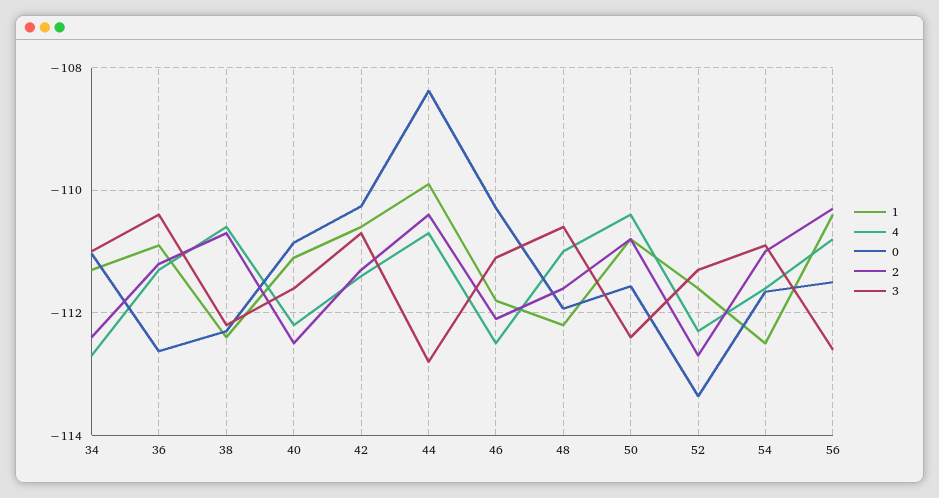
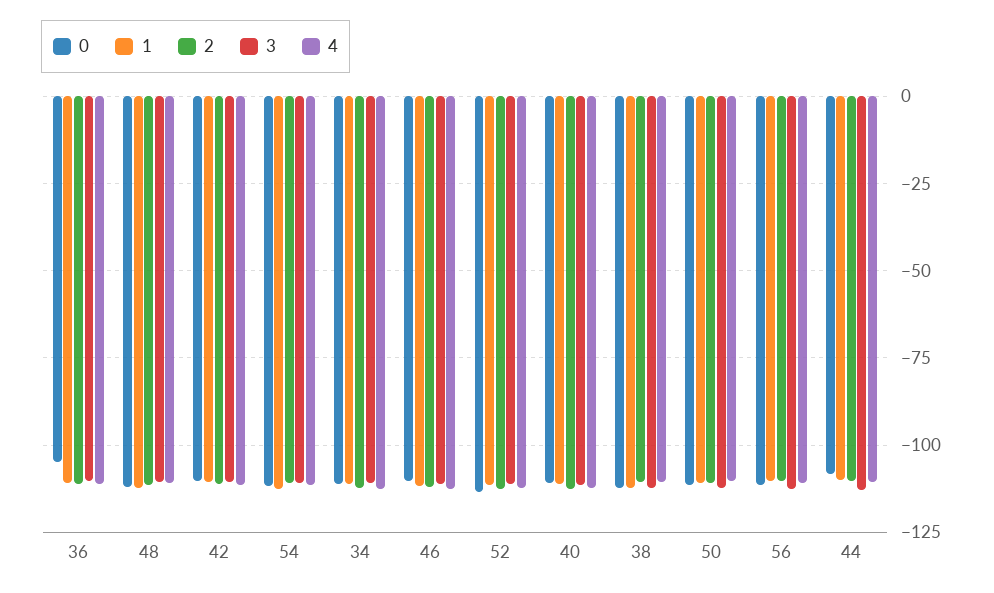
  {
    "1": {
      "34": -111.4,
      "36": -111,
      "38": -112.4,
      "40": -111.2,
      "42": -110.6,
      "44": -110,
      "46": -111.8,
      "48": -112.2,
      "50": -110.8,
      "52": -111.6,
      "54": -112.6,
      "56": -110.4
    },
    "4": {
      "34": -112.8,
      "36": -111.4,
      "38": -110.6,
      "40": -112.2,
      "42": -111.4,
      "44": -110.8,
      "46": -112.6,
      "48": -111,
      "50": -110.4,
      "52": -112.4,
      "54": -111.6,
      "56": -110.8
    },
    "0": {
      "34": -111,
-     "36": -112.6,
+     "36": -105,
      "38": -112.4,
      "40": -110.8,
      "42": -110.2,
      "44": -108.4,
      "46": -110.2,
      "48": -112,
      "50": -111.6,
      "52": -113.4,
      "54": -111.6,
      "56": -111.6
    },
    "2": {
      "34": -112.4,
      "36": -111.2,
      "38": -110.8,
      "40": -112.6,
      "42": -111.4,
      "44": -110.4,
      "46": -112.2,
      "48": -111.6,
      "50": -110.8,
      "52": -112.8,
      "54": -111,
      "56": -110.4
    },
    "3": {
      "34": -111,
      "36": -110.4,
      "38": -112.2,
      "40": -111.6,
      "42": -110.8,
      "44": -112.8,
      "46": -111.2,
      "48": -110.6,
      "50": -112.4,
      "52": -111.4,
      "54": -111,
      "56": -112.6
    }
  }

